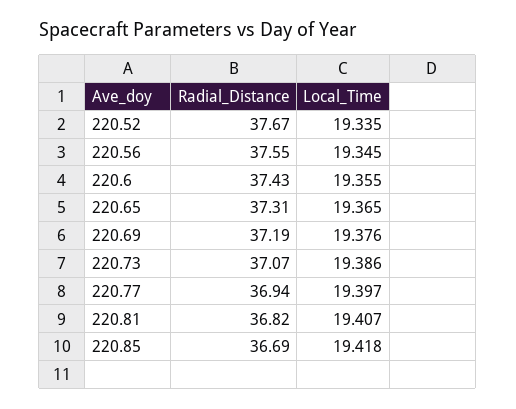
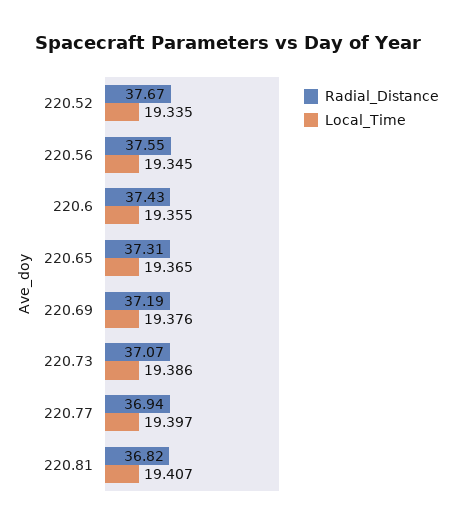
  {
    "Radial_Distance": {
      "220.52": 37.67,
      "220.56": 37.55,
      "220.6": 37.43,
      "220.65": 37.31,
      "220.69": 37.19,
      "220.73": 37.07,
      "220.77": 36.94,
-     "220.81": 36.82,
+     "220.81": 36.82
-     "220.85": 36.69
    },
    "Local_Time": {
      "220.52": 19.335,
      "220.56": 19.345,
      "220.6": 19.355,
      "220.65": 19.365,
      "220.69": 19.376,
      "220.73": 19.386,
      "220.77": 19.397,
-     "220.81": 19.407,
+     "220.81": 19.407
-     "220.85": 19.418
    }
  }

